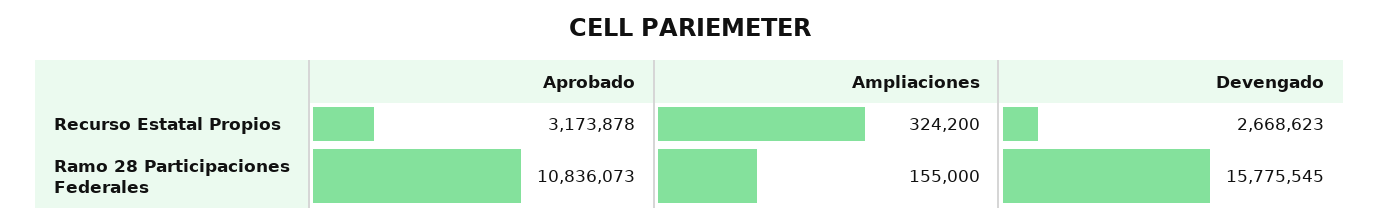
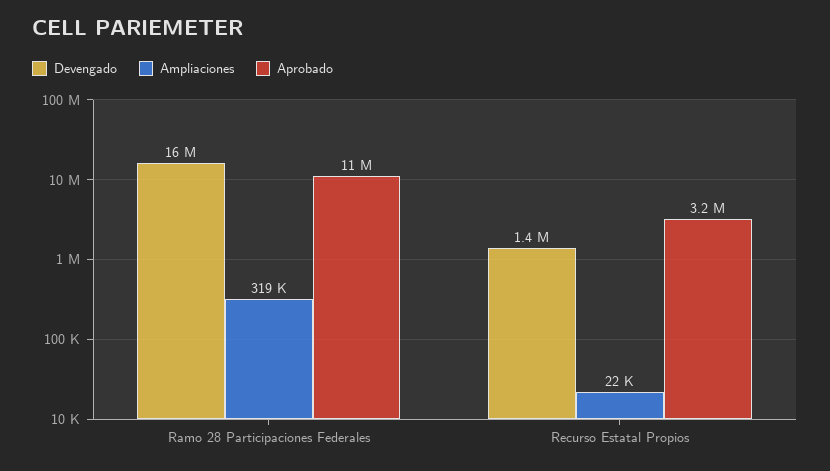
  {
    "Aprobado": {
      "Recurso Estatal Propios": 3173878,
      "Ramo 28 Participaciones Federales": 10836073
    },
    "Ampliaciones": {
-     "Recurso Estatal Propios": 324200,
+     "Recurso Estatal Propios": 22000,
-     "Ramo 28 Participaciones Federales": 155000
+     "Ramo 28 Participaciones Federales": 319000
    },
    "Devengado": {
-     "Recurso Estatal Propios": 2668623,
+     "Recurso Estatal Propios": 1400000,
      "Ramo 28 Participaciones Federales": 15775545
    }
  }

